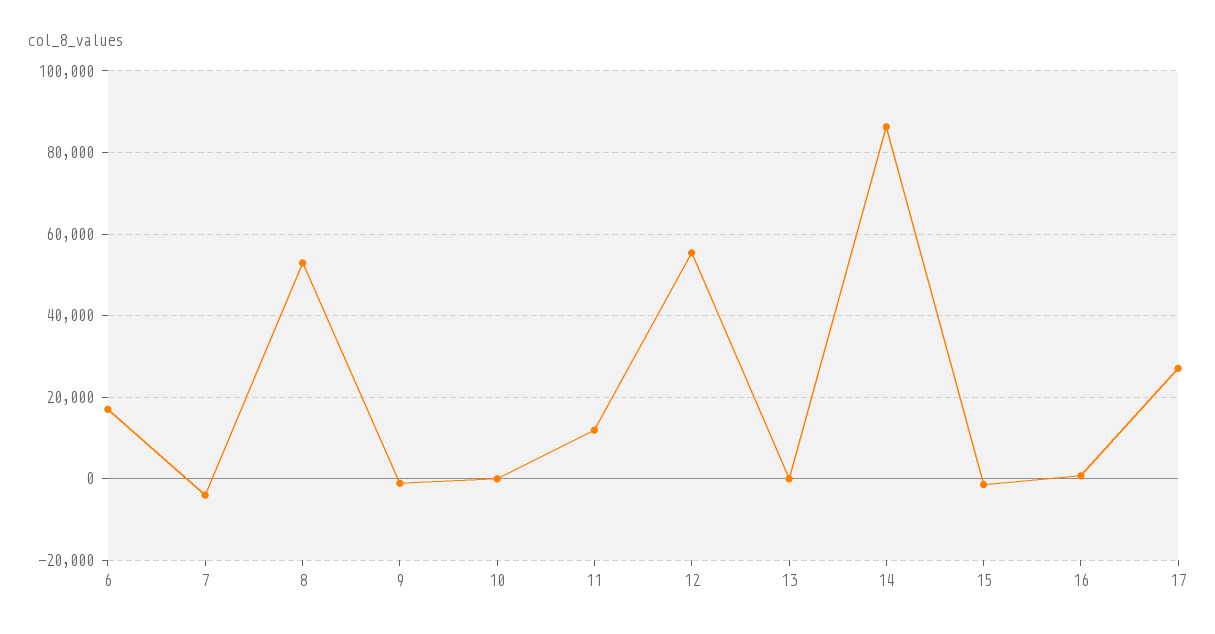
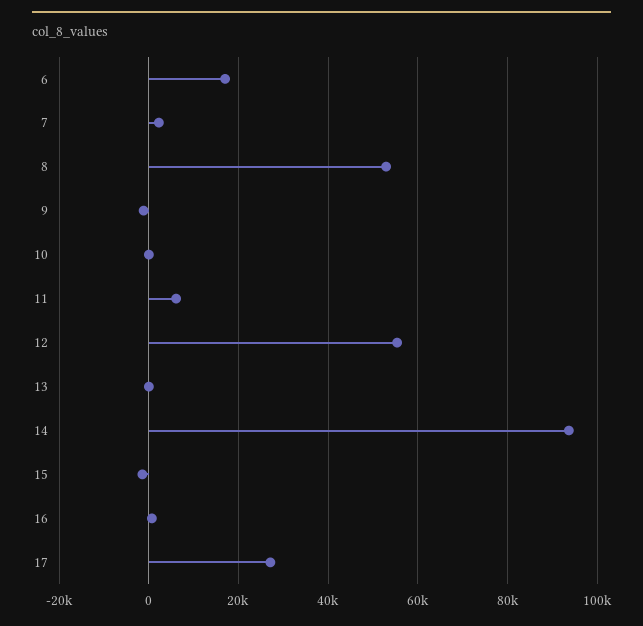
  {
    "6": 18000,
-   "7": -4000,
+   "7": 2000,
    "8": 52000,
    "9": -2000,
    "10": 0,
-   "11": 12000,
+   "11": 6000,
    "12": 56000,
    "13": 0,
-   "14": 86000,
+   "14": 94000,
    "15": -2000,
    "16": 0,
    "17": 28000
  }

